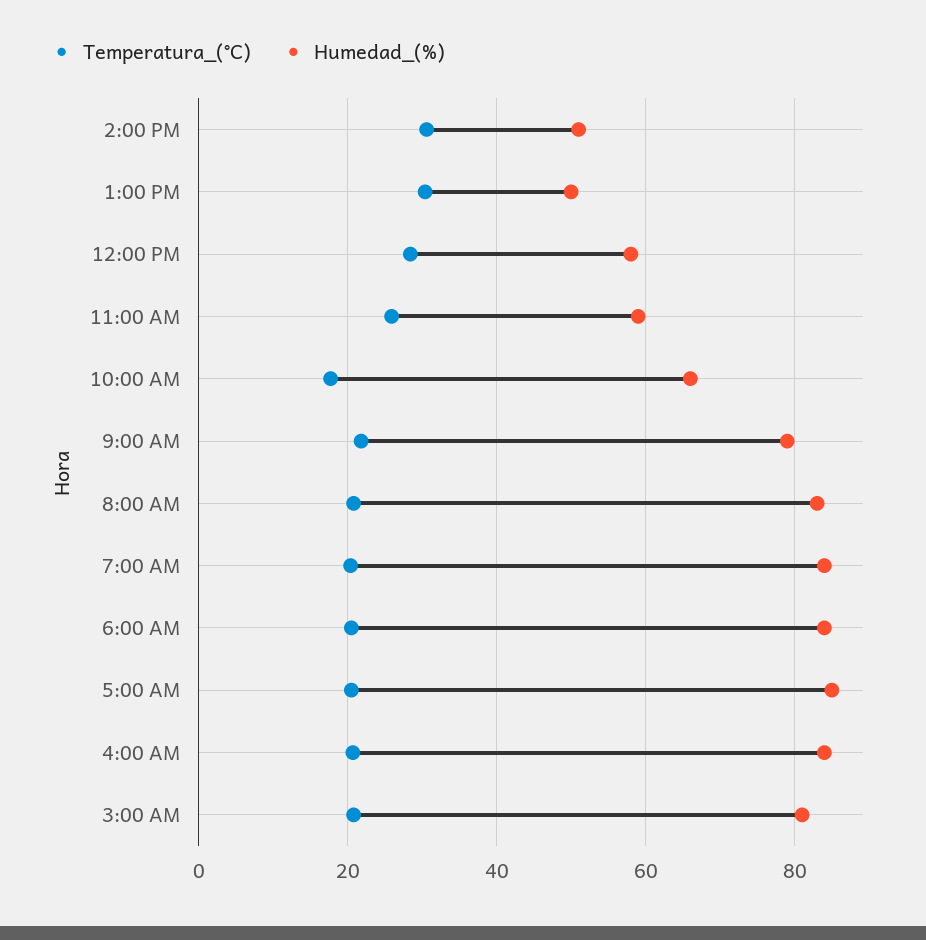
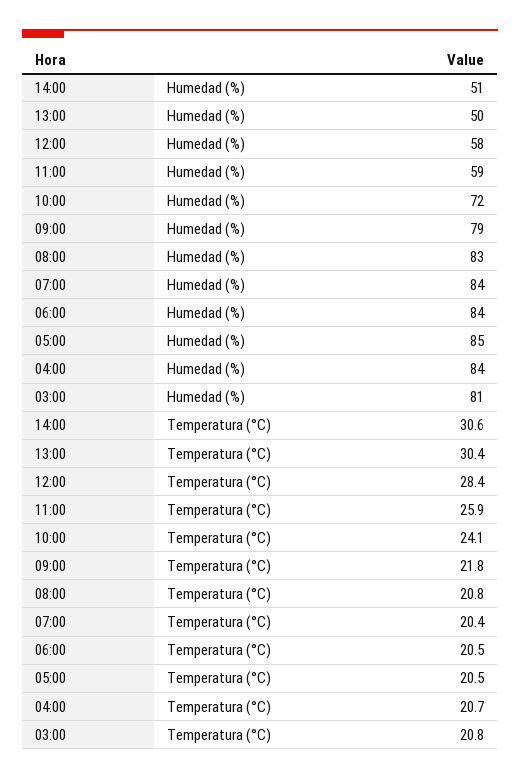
  {
    "Temperatura_(°C)": {
      "2:00 PM": 30.6,
      "1:00 PM": 30.4,
      "12:00 PM": 28.4,
      "11:00 AM": 25.9,
-     "10:00 AM": 18,
+     "10:00 AM": 24.1,
      "9:00 AM": 21.8,
      "8:00 AM": 20.8,
      "7:00 AM": 20.4,
      "6:00 AM": 20.5,
      "5:00 AM": 20.5,
      "4:00 AM": 20.7,
      "3:00 AM": 20.8
    },
    "Humedad_(%)": {
      "2:00 PM": 51,
      "1:00 PM": 50,
      "12:00 PM": 58,
      "11:00 AM": 59,
-     "10:00 AM": 66,
+     "10:00 AM": 72,
      "9:00 AM": 79,
      "8:00 AM": 83,
      "7:00 AM": 84,
      "6:00 AM": 84,
      "5:00 AM": 85,
      "4:00 AM": 84,
      "3:00 AM": 81
    }
  }

